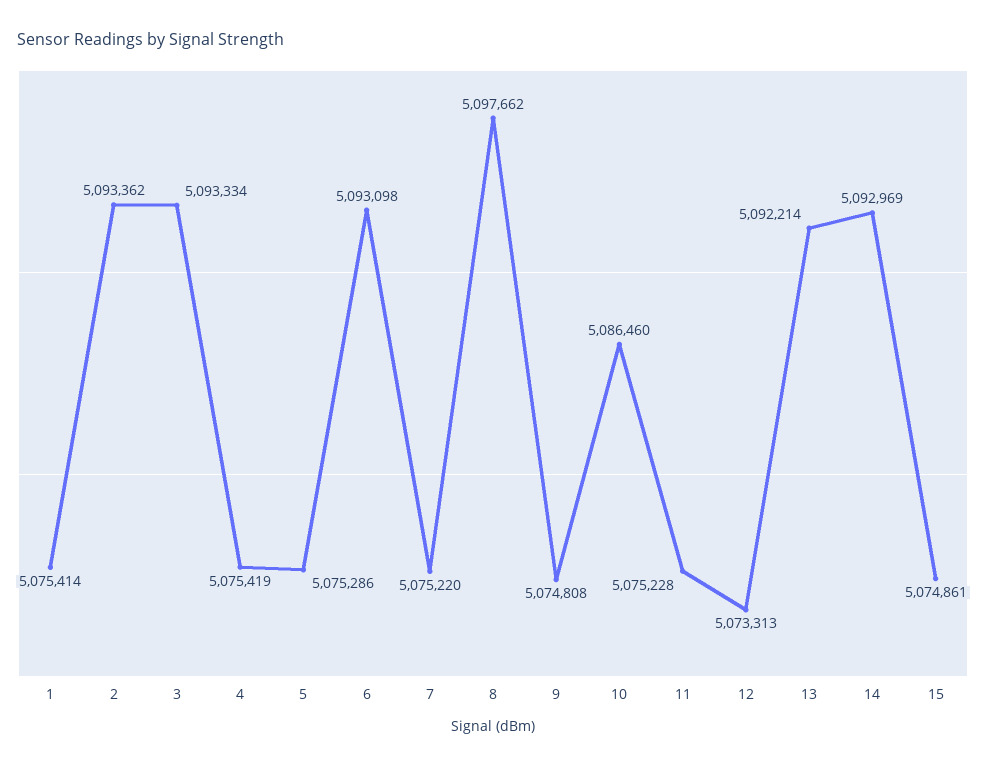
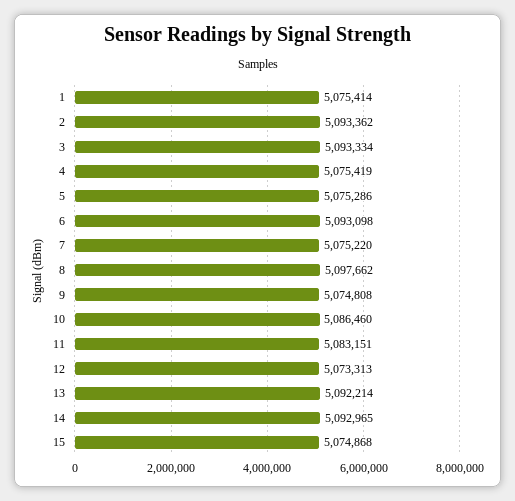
  {
    "1": 5075414,
    "2": 5093362,
    "3": 5093334,
    "4": 5075419,
    "5": 5075286,
    "6": 5093098,
    "7": 5075220,
    "8": 5097662,
    "9": 5074808,
    "10": 5086460,
-   "11": 5075228,
+   "11": 5083151,
    "12": 5073313,
    "13": 5092214,
-   "14": 5092969,
+   "14": 5092965,
-   "15": 5074861
+   "15": 5074868
  }

